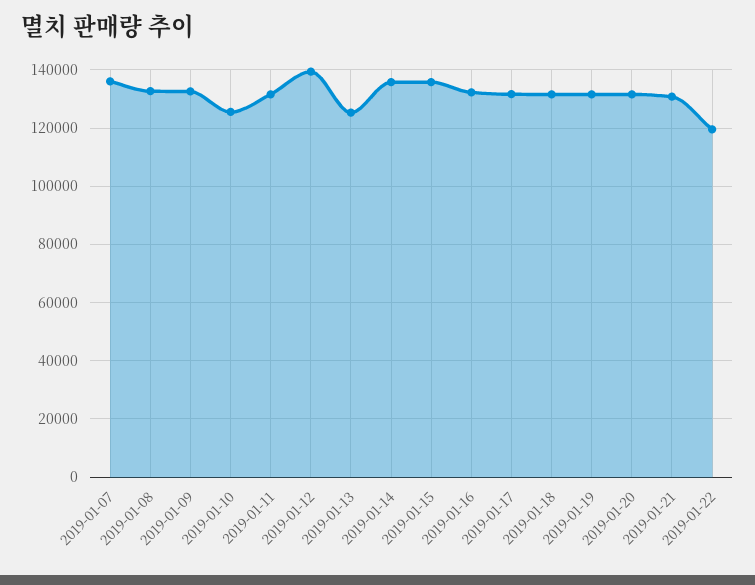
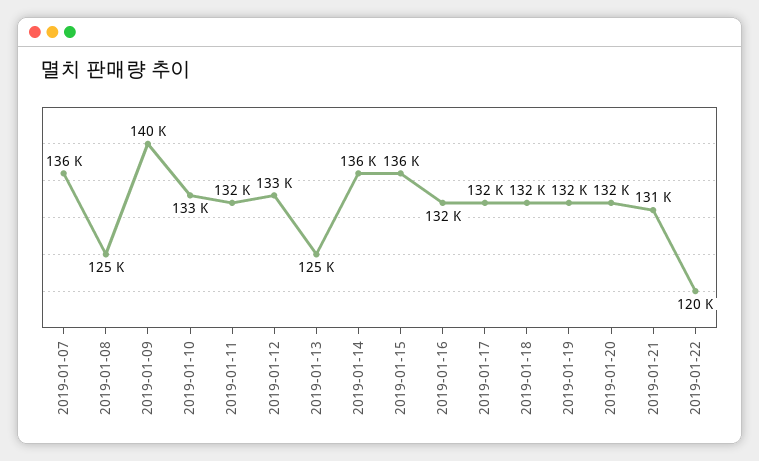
  {
    "2019-01-07": 136000,
-   "2019-01-08": 132500,
+   "2019-01-08": 125000,
-   "2019-01-09": 132500,
+   "2019-01-09": 140000,
-   "2019-01-10": 125000,
+   "2019-01-10": 133000,
    "2019-01-11": 132000,
-   "2019-01-12": 140000,
+   "2019-01-12": 133000,
    "2019-01-13": 125000,
    "2019-01-14": 136000,
    "2019-01-15": 136000,
    "2019-01-16": 132000,
    "2019-01-17": 132000,
    "2019-01-18": 132000,
    "2019-01-19": 132000,
    "2019-01-20": 132000,
    "2019-01-21": 131000,
    "2019-01-22": 120000
  }

